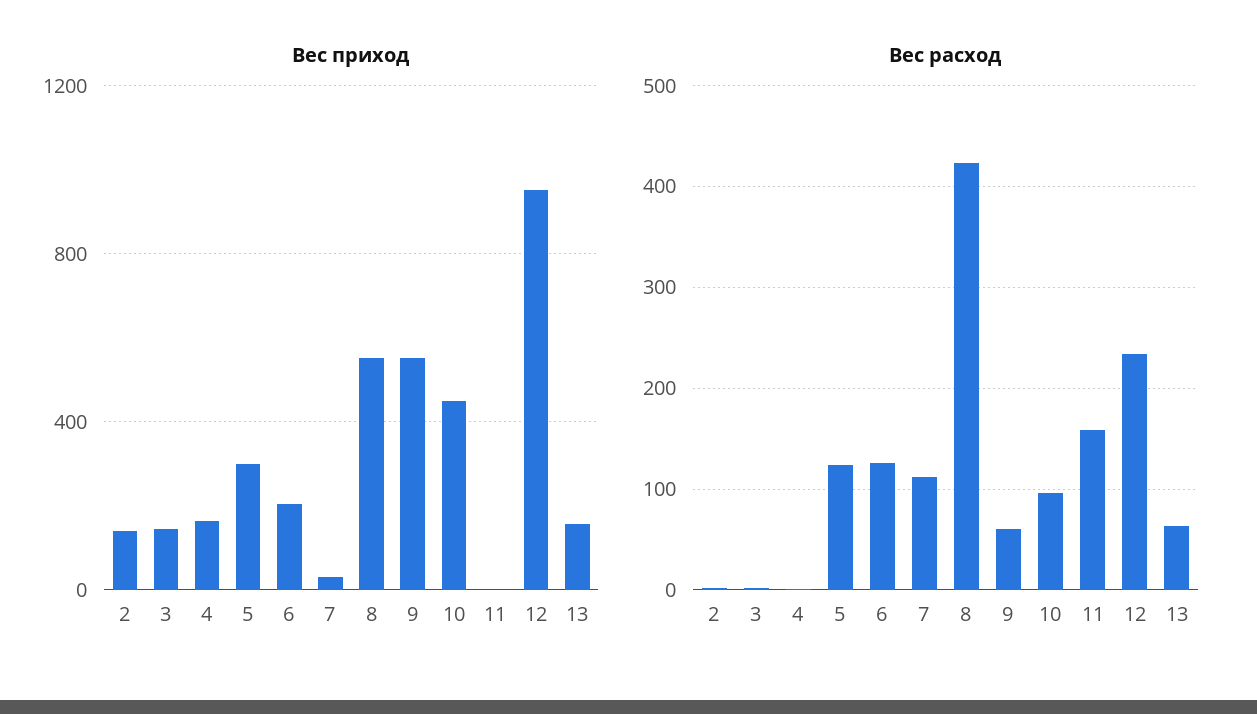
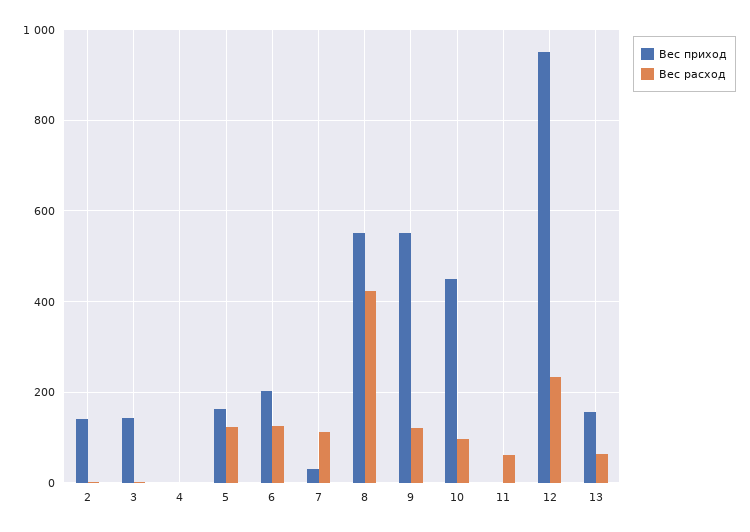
  {
    "Вес приход": {
      "2": 140,
      "3": 140,
-     "4": 150,
+     "4": 0,
-     "5": 300,
+     "5": 160,
      "6": 200,
      "7": 40,
      "8": 560,
      "9": 560,
      "10": 460,
      "11": 0,
      "12": 960,
      "13": 160
    },
    "Вес расход": {
      "2": 0,
      "3": 0,
      "4": 0,
      "5": 120,
      "6": 130,
      "7": 110,
      "8": 420,
-     "9": 60,
+     "9": 120,
      "10": 100,
-     "11": 160,
+     "11": 60,
      "12": 230,
      "13": 60
    }
  }

